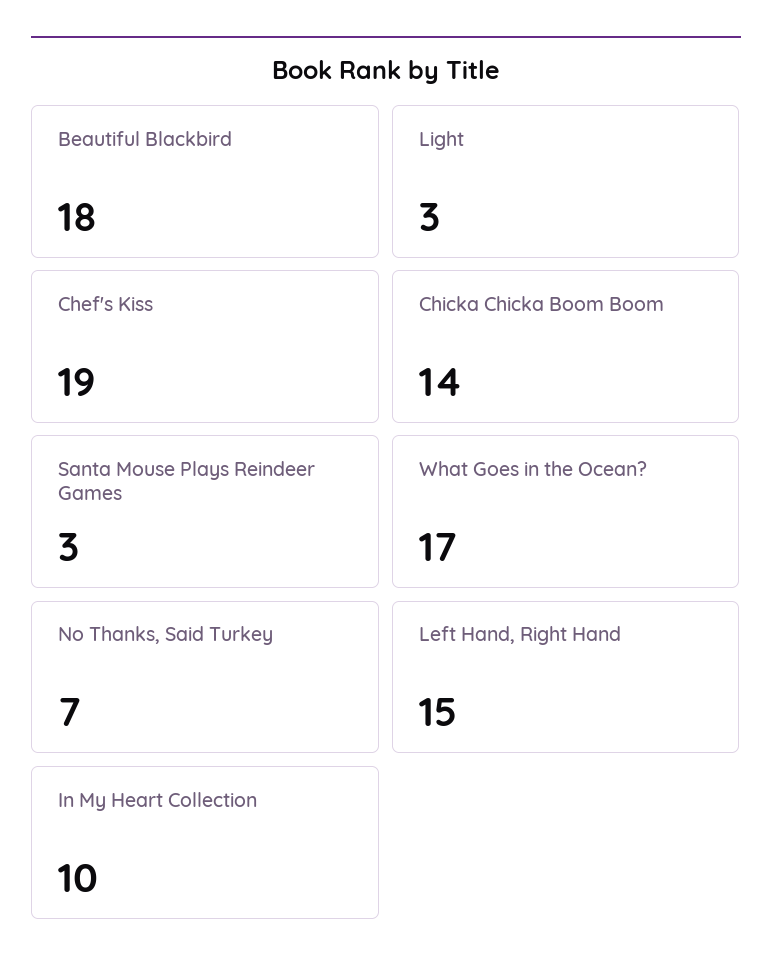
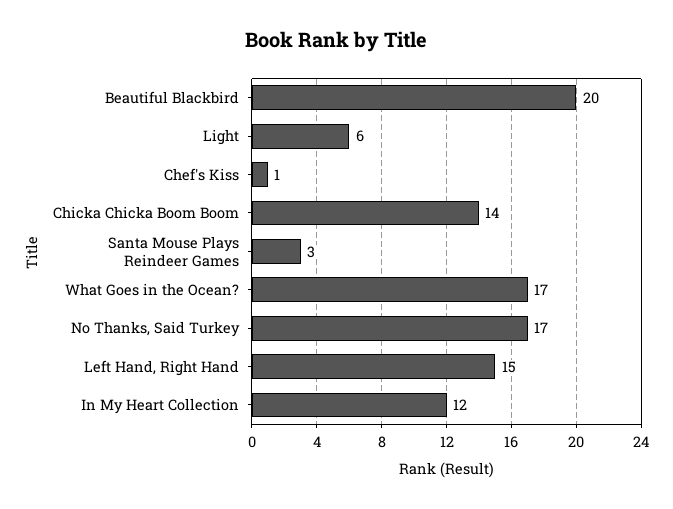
  {
-   "Beautiful Blackbird": 18,
+   "Beautiful Blackbird": 20,
-   "Light": 3,
+   "Light": 6,
-   "Chef's Kiss": 19,
+   "Chef's Kiss": 1,
    "Chicka Chicka Boom Boom": 14,
    "Santa Mouse Plays Reindeer Games": 3,
    "What Goes in the Ocean?": 17,
-   "No Thanks, Said Turkey": 7,
+   "No Thanks, Said Turkey": 17,
    "Left Hand, Right Hand": 15,
-   "In My Heart Collection": 10
+   "In My Heart Collection": 12
  }

